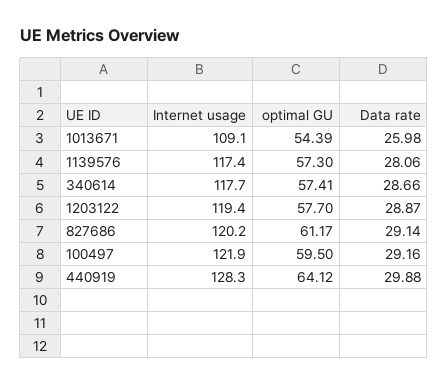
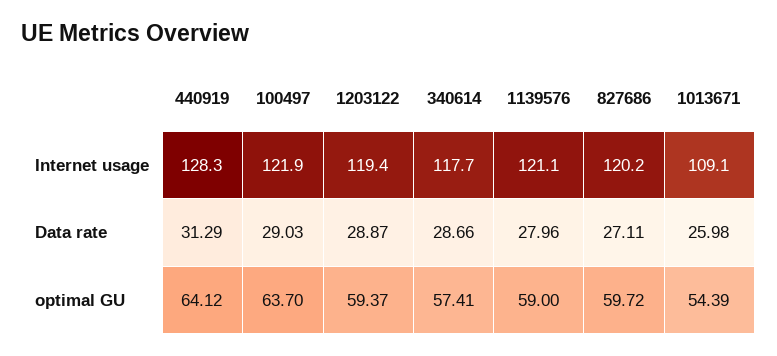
  {
    "Internet usage": {
      "1013671": 109.1,
-     "1139576": 117.4,
+     "1139576": 121.1,
      "340614": 117.7,
      "1203122": 119.4,
      "827686": 120.2,
      "100497": 121.9,
      "440919": 128.3
    },
    "optimal GU": {
      "1013671": 54.39,
-     "1139576": 57.3,
+     "1139576": 59,
      "340614": 57.41,
-     "1203122": 57.7,
+     "1203122": 59.37,
-     "827686": 61.17,
+     "827686": 59.72,
-     "100497": 59.5,
+     "100497": 63.7,
      "440919": 64.12
    },
    "Data rate": {
      "1013671": 25.98,
-     "1139576": 28.06,
+     "1139576": 27.96,
      "340614": 28.66,
      "1203122": 28.87,
-     "827686": 29.14,
+     "827686": 27.11,
-     "100497": 29.16,
+     "100497": 29.03,
-     "440919": 29.88
+     "440919": 31.29
    }
  }

